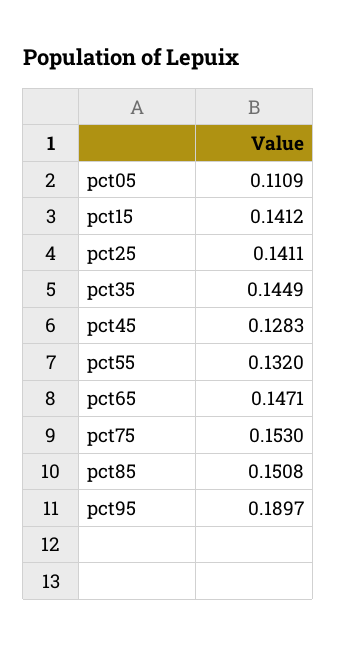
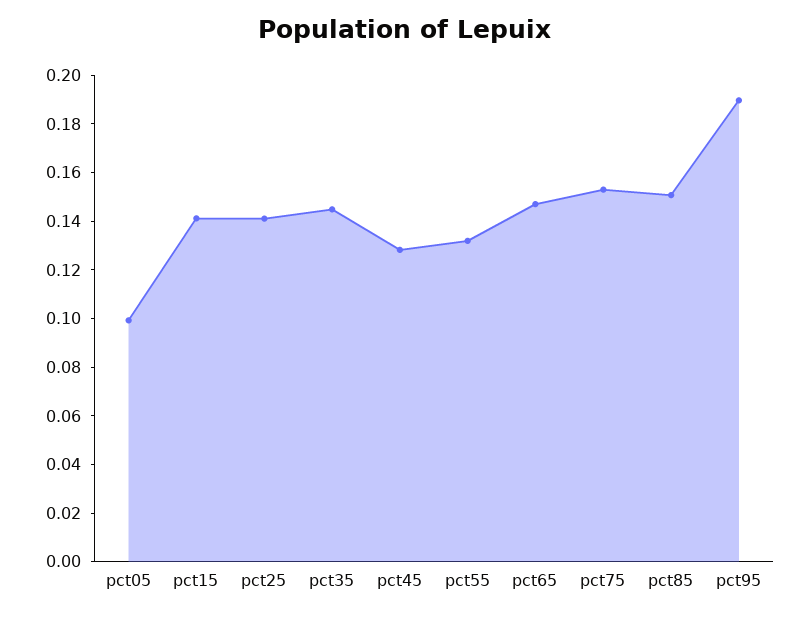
  {
-   "pct05": 0.1109,
+   "pct05": 0.1,
    "pct15": 0.1412,
    "pct25": 0.1411,
    "pct35": 0.1449,
    "pct45": 0.1283,
    "pct55": 0.132,
    "pct65": 0.1471,
    "pct75": 0.153,
    "pct85": 0.1508,
    "pct95": 0.1897
  }

